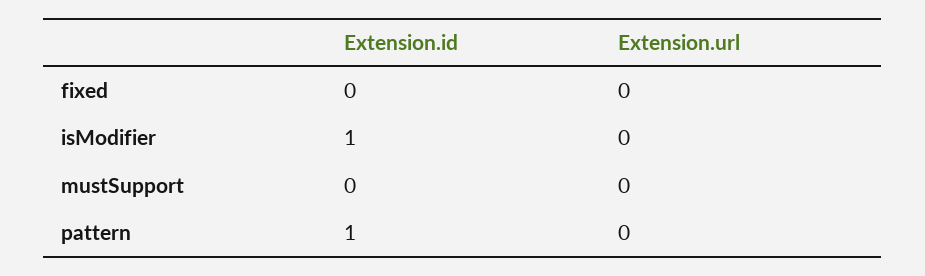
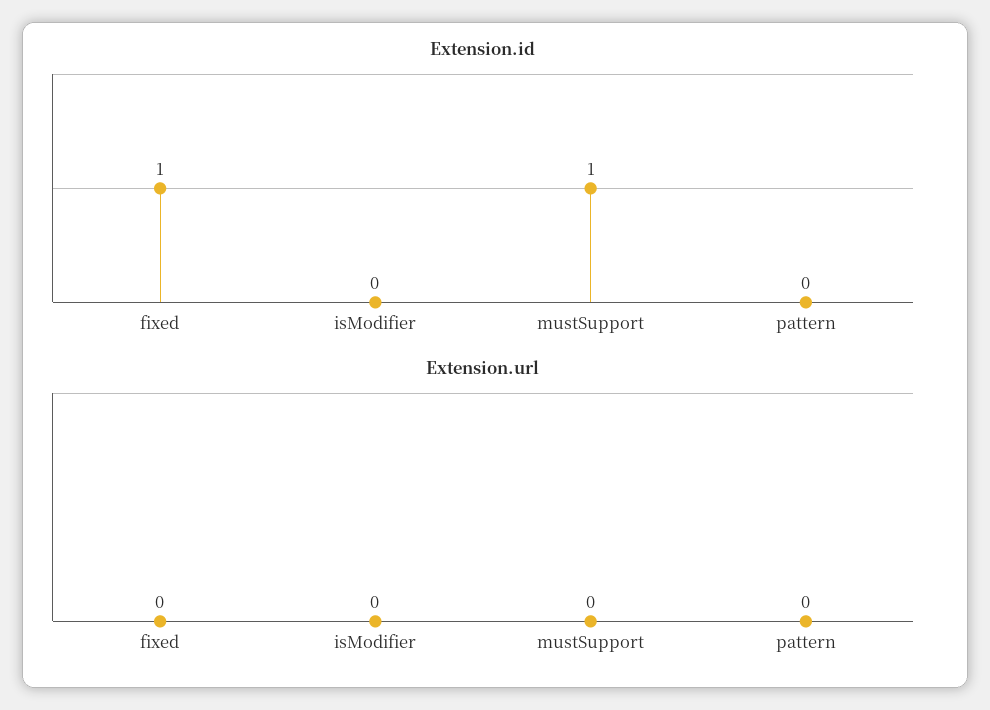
  {
    "Extension.id": {
-     "fixed": 0,
+     "fixed": 1,
-     "isModifier": 1,
+     "isModifier": 0,
-     "mustSupport": 0,
+     "mustSupport": 1,
-     "pattern": 1
+     "pattern": 0
    },
    "Extension.url": {
      "fixed": 0,
      "isModifier": 0,
      "mustSupport": 0,
      "pattern": 0
    }
  }

